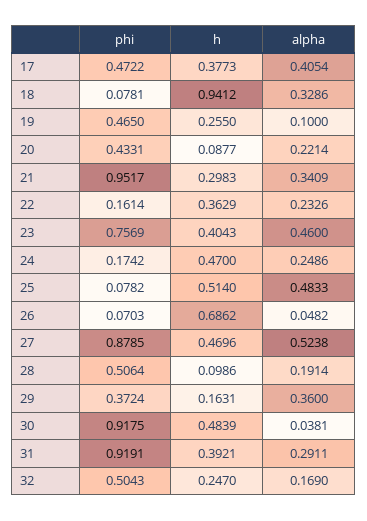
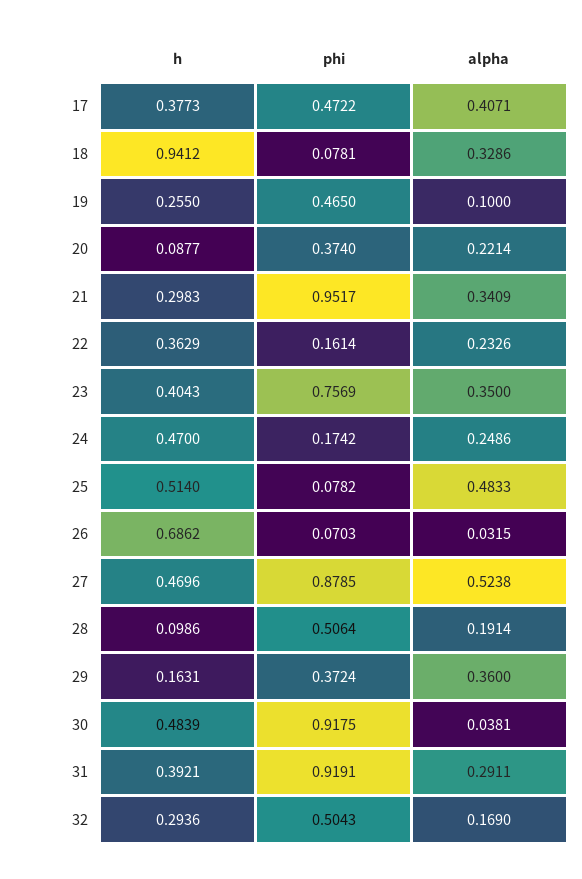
  {
    "phi": {
      "17": 0.4722,
      "18": 0.0781,
      "19": 0.465,
-     "20": 0.4331,
+     "20": 0.374,
      "21": 0.9517,
      "22": 0.1614,
      "23": 0.7569,
      "24": 0.1742,
      "25": 0.0782,
      "26": 0.0703,
      "27": 0.8785,
      "28": 0.5064,
      "29": 0.3724,
      "30": 0.9175,
      "31": 0.9191,
      "32": 0.5043
    },
    "h": {
      "17": 0.3773,
      "18": 0.9412,
      "19": 0.255,
      "20": 0.0877,
      "21": 0.2983,
      "22": 0.3629,
      "23": 0.4043,
      "24": 0.47,
      "25": 0.514,
      "26": 0.6862,
      "27": 0.4696,
      "28": 0.0986,
      "29": 0.1631,
      "30": 0.4839,
      "31": 0.3921,
-     "32": 0.247
+     "32": 0.2936
    },
    "alpha": {
-     "17": 0.4054,
+     "17": 0.4071,
      "18": 0.3286,
      "19": 0.1,
      "20": 0.2214,
      "21": 0.3409,
      "22": 0.2326,
-     "23": 0.46,
+     "23": 0.35,
      "24": 0.2486,
      "25": 0.4833,
-     "26": 0.0482,
+     "26": 0.0315,
      "27": 0.5238,
      "28": 0.1914,
      "29": 0.36,
      "30": 0.0381,
      "31": 0.2911,
      "32": 0.169
    }
  }

